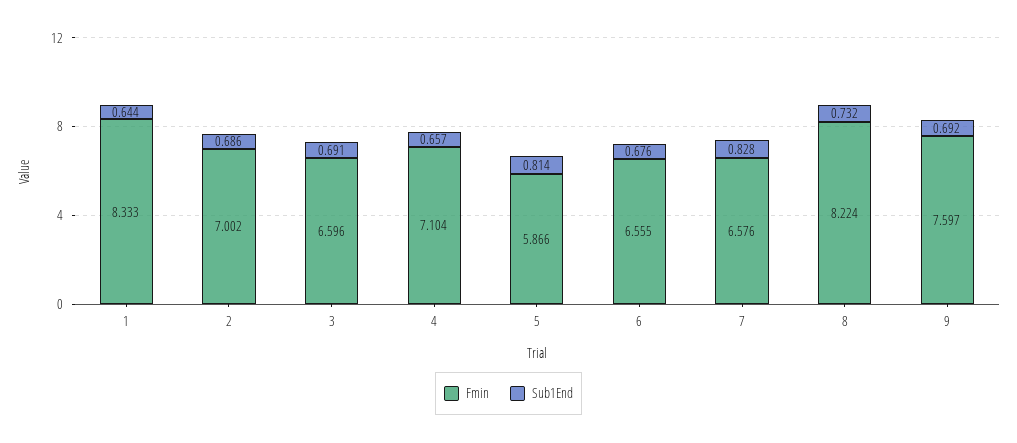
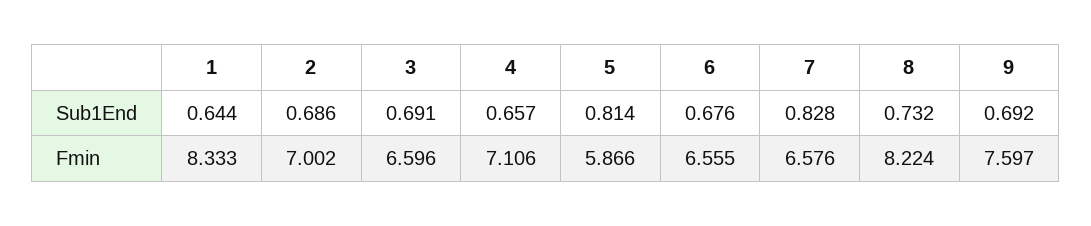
  {
    "Fmin": {
      "1": 8.333,
      "2": 7.002,
      "3": 6.596,
-     "4": 7.104,
+     "4": 7.106,
      "5": 5.866,
      "6": 6.555,
      "7": 6.576,
      "8": 8.224,
      "9": 7.597
    },
    "Sub1End": {
      "1": 0.644,
      "2": 0.686,
      "3": 0.691,
      "4": 0.657,
      "5": 0.814,
      "6": 0.676,
      "7": 0.828,
      "8": 0.732,
      "9": 0.692
    }
  }

